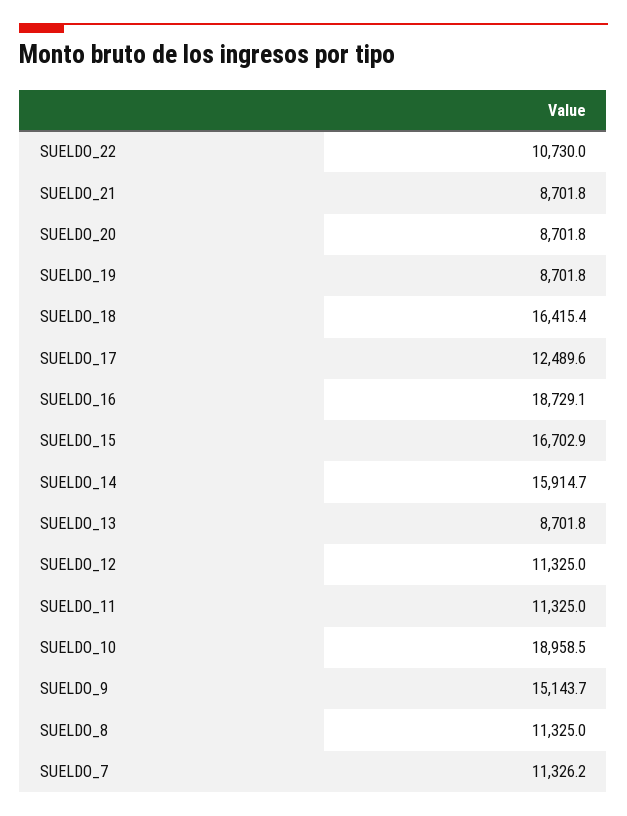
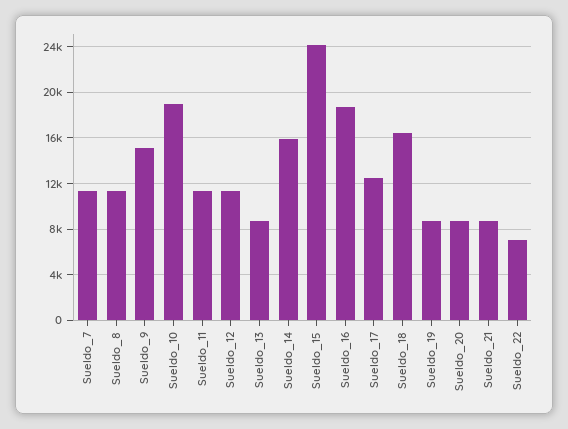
  {
-   "SUELDO_22": 10730,
+   "SUELDO_22": 7000,
    "SUELDO_21": 8701.8,
    "SUELDO_20": 8701.8,
    "SUELDO_19": 8701.8,
    "SUELDO_18": 16415.4,
    "SUELDO_17": 12489.6,
    "SUELDO_16": 18729.1,
-   "SUELDO_15": 16702.9,
+   "SUELDO_15": 24000,
    "SUELDO_14": 15914.7,
    "SUELDO_13": 8701.8,
    "SUELDO_12": 11325,
    "SUELDO_11": 11325,
    "SUELDO_10": 18958.5,
    "SUELDO_9": 15143.7,
    "SUELDO_8": 11325,
    "SUELDO_7": 11326.2
  }

